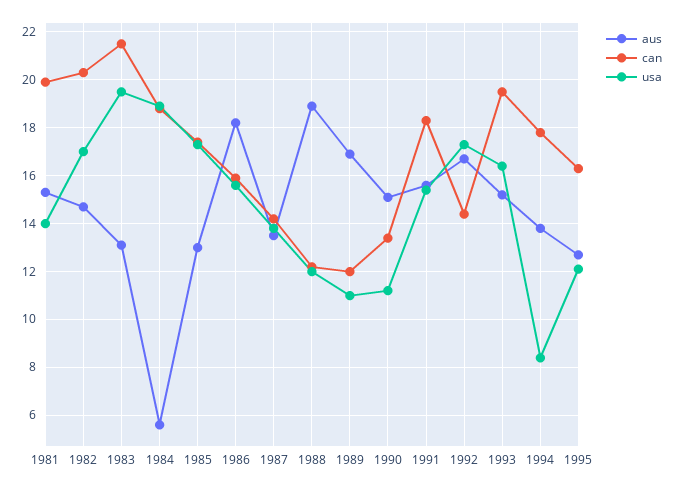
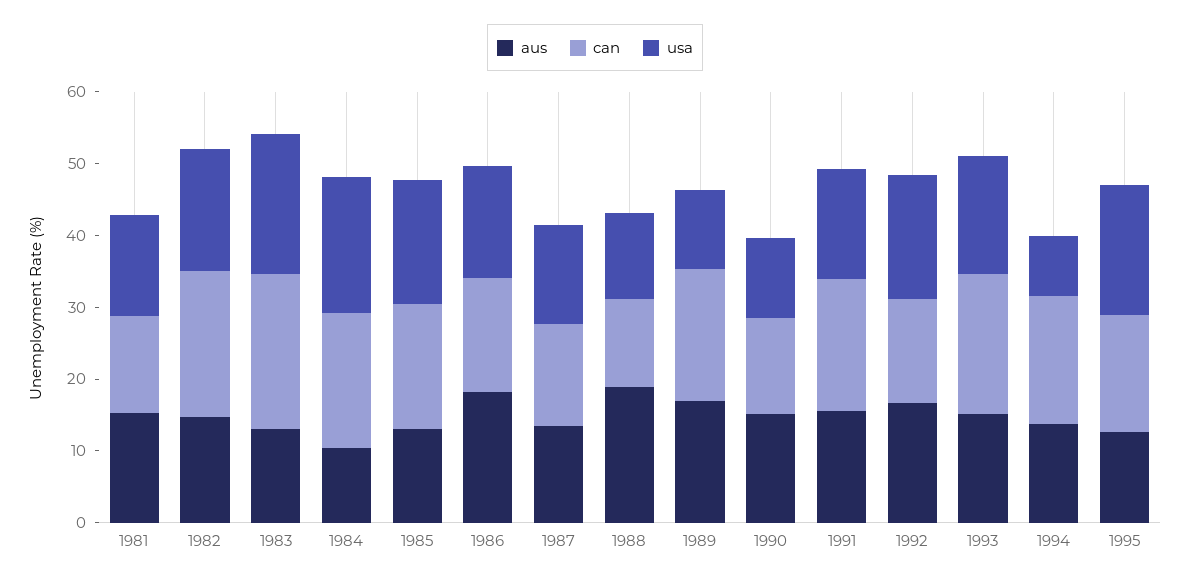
  {
    "aus": {
      "1981": 15.5,
      "1982": 14.5,
      "1983": 13,
-     "1984": 5.5,
+     "1984": 10,
      "1985": 13,
      "1986": 18,
      "1987": 13.5,
      "1988": 19,
      "1989": 17,
      "1990": 15,
      "1991": 15.5,
      "1992": 16.5,
      "1993": 15,
      "1994": 14,
      "1995": 12.5
    },
    "can": {
-     "1981": 20,
+     "1981": 14,
      "1982": 20.5,
      "1983": 21.5,
      "1984": 19,
      "1985": 17.5,
      "1986": 16,
      "1987": 14,
      "1988": 12,
-     "1989": 12,
+     "1989": 18,
      "1990": 13.5,
      "1991": 18.5,
      "1992": 14.5,
      "1993": 19.5,
      "1994": 18,
      "1995": 16.5
    },
    "usa": {
      "1981": 14,
      "1982": 17,
      "1983": 19.5,
      "1984": 19,
      "1985": 17.5,
      "1986": 15.5,
      "1987": 14,
      "1988": 12,
      "1989": 11,
      "1990": 11,
      "1991": 15.5,
      "1992": 17.5,
      "1993": 16.5,
      "1994": 8.5,
-     "1995": 12
+     "1995": 18
    }
  }

